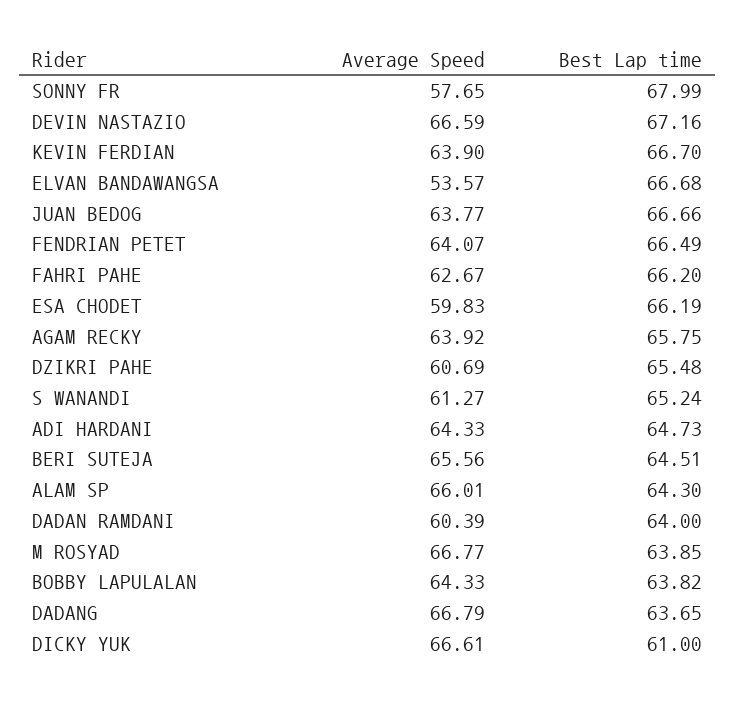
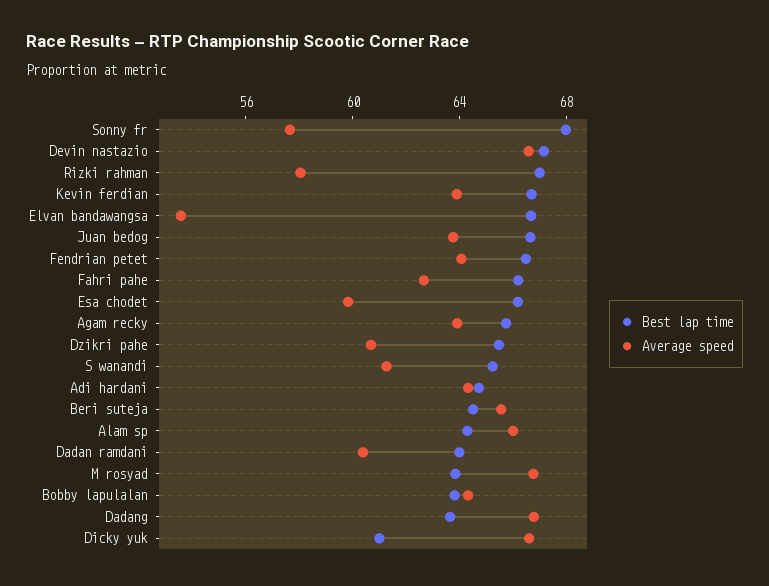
  {
    "Average Speed": {
      "SONNY FR": 57.65,
      "DEVIN NASTAZIO": 66.59,
      "KEVIN FERDIAN": 63.9,
      "ELVAN BANDAWANGSA": 53.57,
      "JUAN BEDOG": 63.77,
      "FENDRIAN PETET": 64.07,
      "FAHRI PAHE": 62.67,
      "ESA CHODET": 59.83,
      "AGAM RECKY": 63.92,
      "DZIKRI PAHE": 60.69,
      "S WANANDI": 61.27,
      "ADI HARDANI": 64.33,
      "BERI SUTEJA": 65.56,
      "ALAM SP": 66.01,
      "DADAN RAMDANI": 60.39,
      "M ROSYAD": 66.77,
      "BOBBY LAPULALAN": 64.33,
      "DADANG": 66.79,
-     "DICKY YUK": 66.61
+     "DICKY YUK": 66.61,
+     "Rizki rahman": 58
    },
    "Best Lap time": {
      "SONNY FR": 67.99,
      "DEVIN NASTAZIO": 67.16,
      "KEVIN FERDIAN": 66.7,
      "ELVAN BANDAWANGSA": 66.68,
      "JUAN BEDOG": 66.66,
      "FENDRIAN PETET": 66.49,
      "FAHRI PAHE": 66.2,
      "ESA CHODET": 66.19,
      "AGAM RECKY": 65.75,
      "DZIKRI PAHE": 65.48,
      "S WANANDI": 65.24,
      "ADI HARDANI": 64.73,
      "BERI SUTEJA": 64.51,
      "ALAM SP": 64.3,
      "DADAN RAMDANI": 64,
      "M ROSYAD": 63.85,
      "BOBBY LAPULALAN": 63.82,
      "DADANG": 63.65,
-     "DICKY YUK": 61
+     "DICKY YUK": 61,
+     "Rizki rahman": 67
    }
  }

